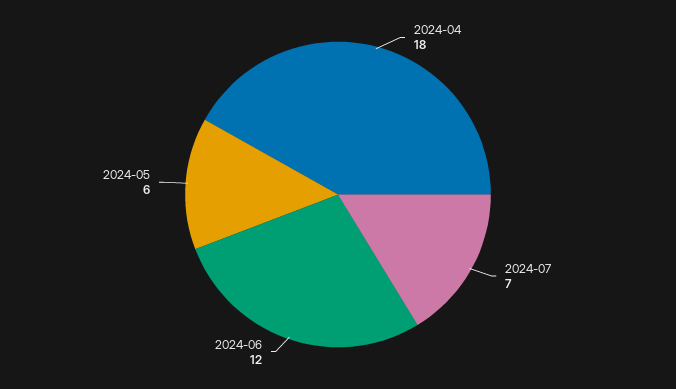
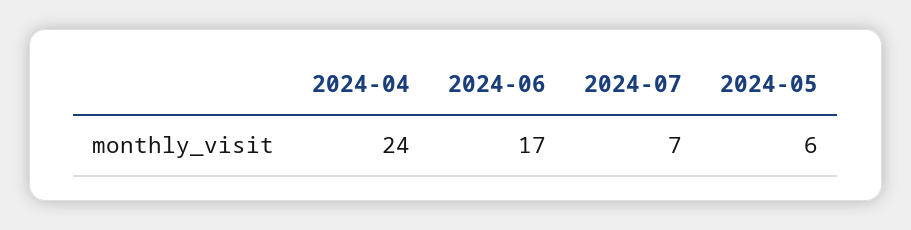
  {
-   "2024-04": 18,
+   "2024-04": 24,
    "2024-07": 7,
-   "2024-06": 12,
+   "2024-06": 17,
    "2024-05": 6
  }

